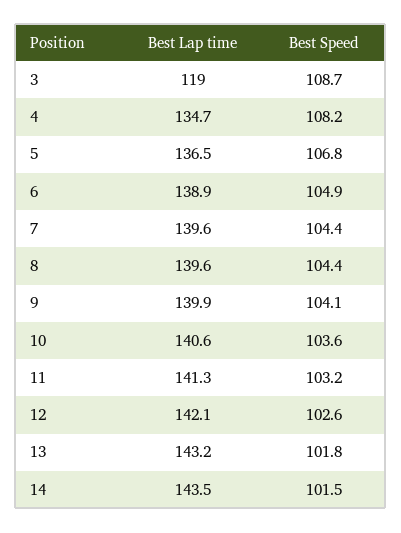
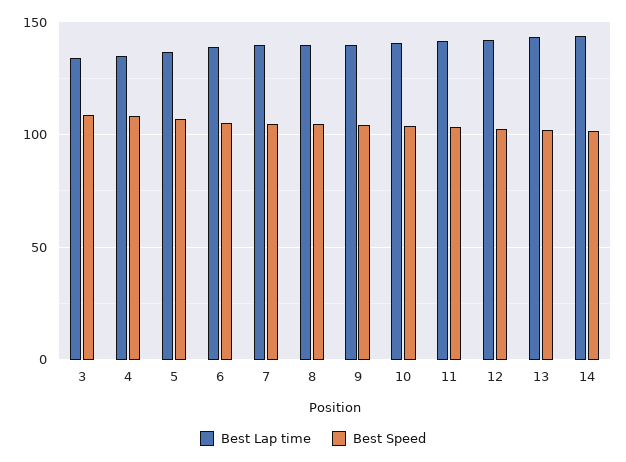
  {
    "Best Lap time": {
-     "3": 119,
+     "3": 135,
      "4": 134.7,
      "5": 136.5,
      "6": 138.9,
      "7": 139.6,
      "8": 139.6,
      "9": 139.9,
      "10": 140.6,
      "11": 141.3,
      "12": 142.1,
      "13": 143.2,
      "14": 143.5
    },
    "Best Speed": {
      "3": 108.7,
      "4": 108.2,
      "5": 106.8,
      "6": 104.9,
      "7": 104.4,
      "8": 104.4,
      "9": 104.1,
      "10": 103.6,
      "11": 103.2,
      "12": 102.6,
      "13": 101.8,
      "14": 101.5
    }
  }

